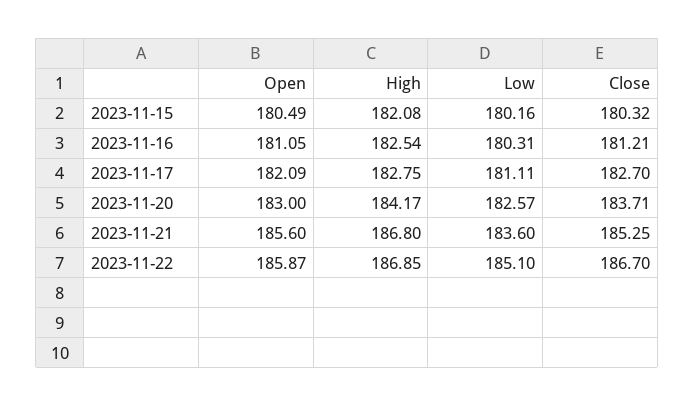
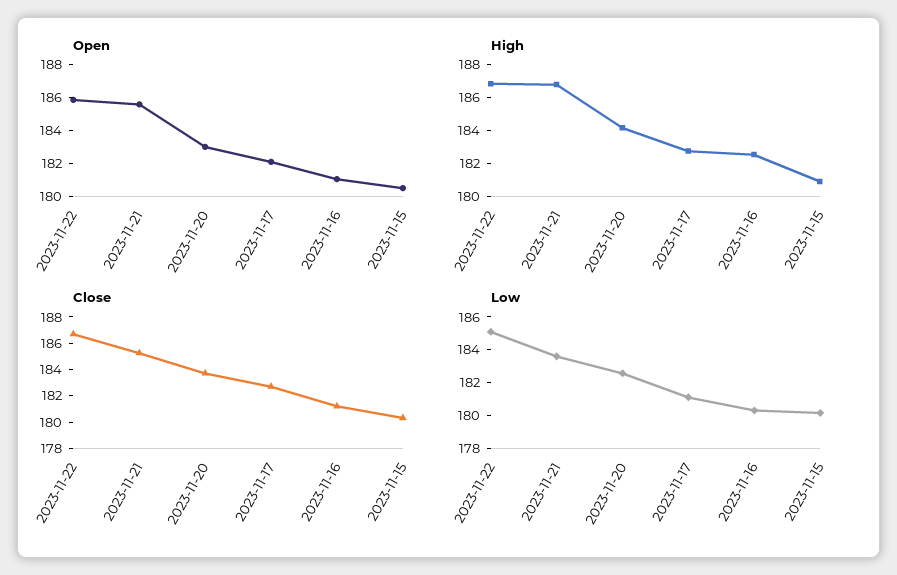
  {
    "Open": {
      "2023-11-15": 180.49,
      "2023-11-16": 181.05,
      "2023-11-17": 182.09,
      "2023-11-20": 183,
      "2023-11-21": 185.6,
      "2023-11-22": 185.87
    },
    "High": {
-     "2023-11-15": 182.08,
+     "2023-11-15": 181,
      "2023-11-16": 182.54,
      "2023-11-17": 182.75,
      "2023-11-20": 184.17,
      "2023-11-21": 186.8,
      "2023-11-22": 186.85
    },
    "Low": {
      "2023-11-15": 180.16,
      "2023-11-16": 180.31,
      "2023-11-17": 181.11,
      "2023-11-20": 182.57,
      "2023-11-21": 183.6,
      "2023-11-22": 185.1
    },
    "Close": {
      "2023-11-15": 180.32,
      "2023-11-16": 181.21,
      "2023-11-17": 182.7,
      "2023-11-20": 183.71,
      "2023-11-21": 185.25,
      "2023-11-22": 186.7
    }
  }

